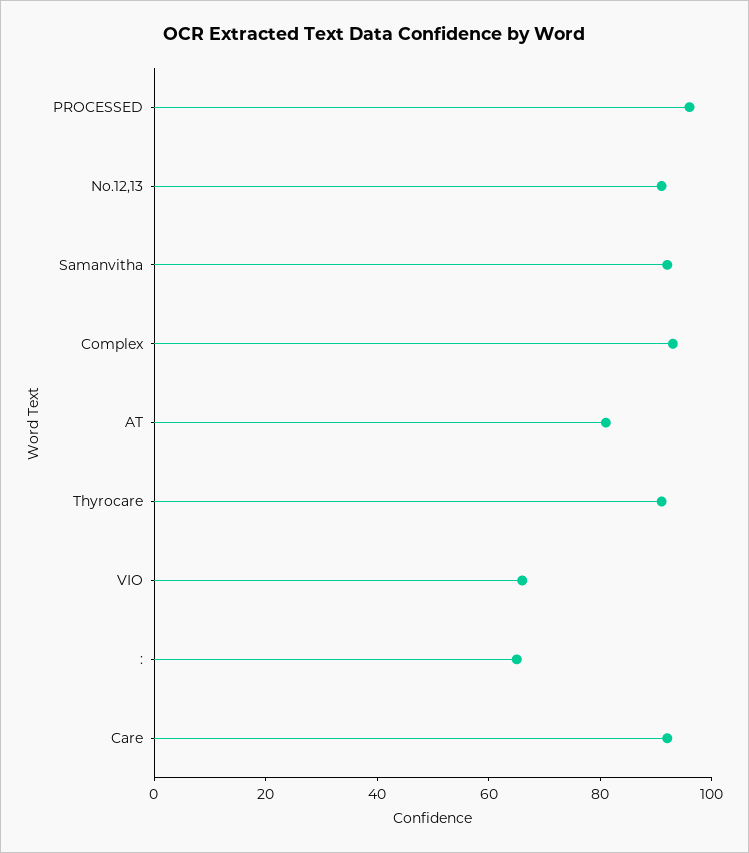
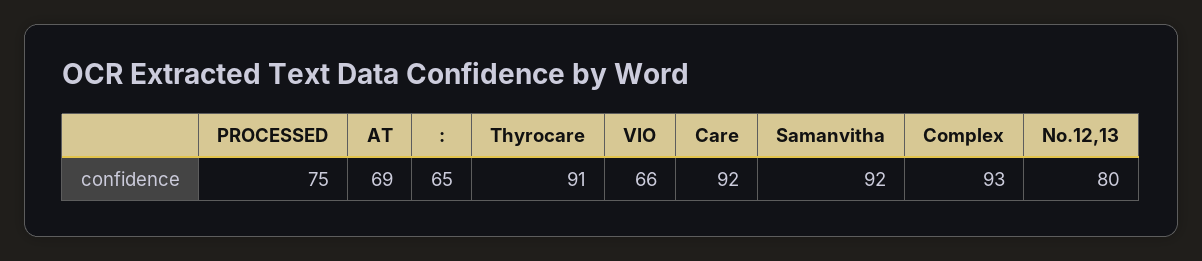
  {
-   "PROCESSED": 95,
+   "PROCESSED": 75,
-   "No.12,13": 90,
+   "No.12,13": 80,
    "Samanvitha": 92,
    "Complex": 93,
-   "AT": 80,
+   "AT": 69,
    "Thyrocare": 91,
    "VIO": 66,
    ":": 65,
    "Care": 92
  }

